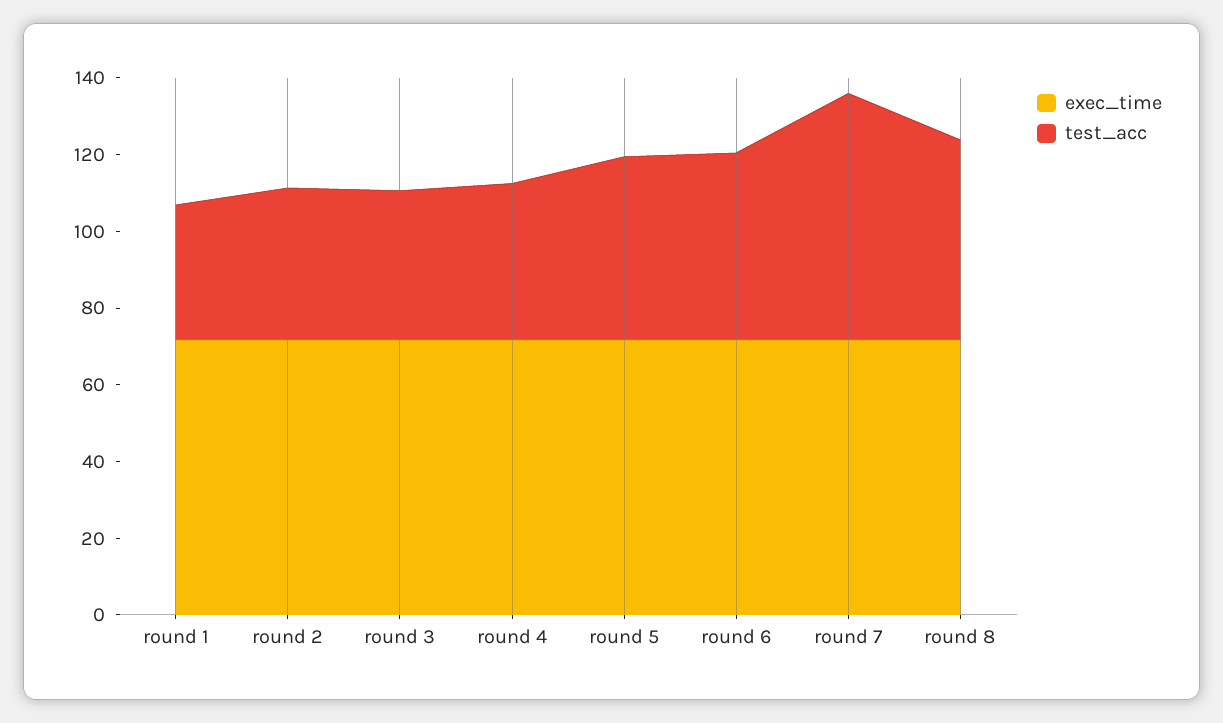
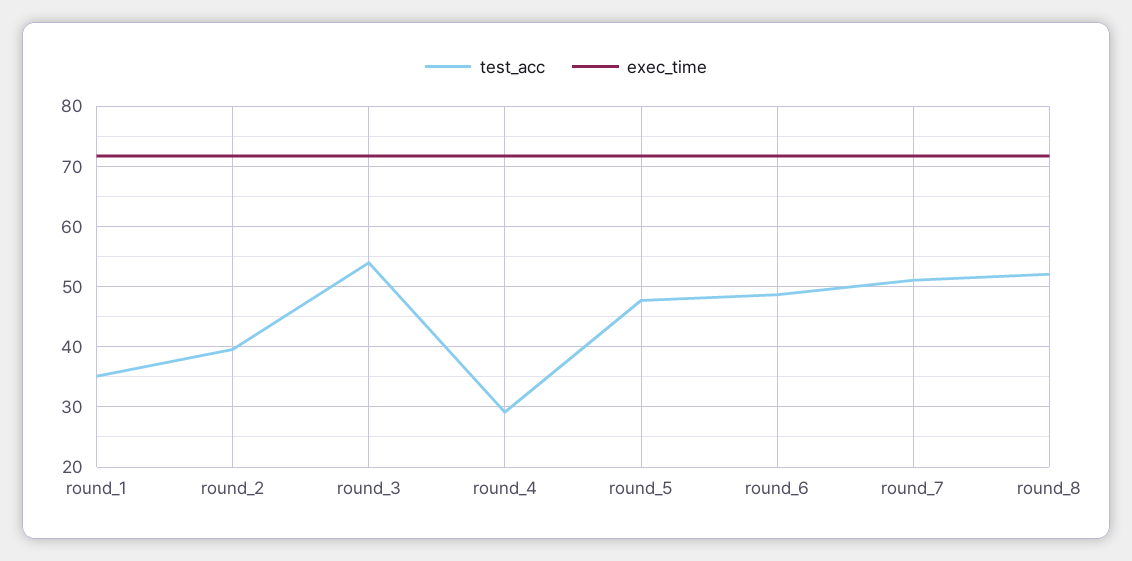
  {
    "exec_time": {
      "round 1": 72,
      "round 2": 72,
      "round 3": 72,
      "round 4": 72,
      "round 5": 72,
      "round 6": 72,
      "round 7": 72,
      "round 8": 72
    },
    "test_acc": {
      "round 1": 35,
      "round 2": 40,
-     "round 3": 40,
+     "round 3": 54,
-     "round 4": 40,
+     "round 4": 29,
      "round 5": 48,
      "round 6": 49,
-     "round 7": 65,
+     "round 7": 51,
      "round 8": 52
    }
  }

